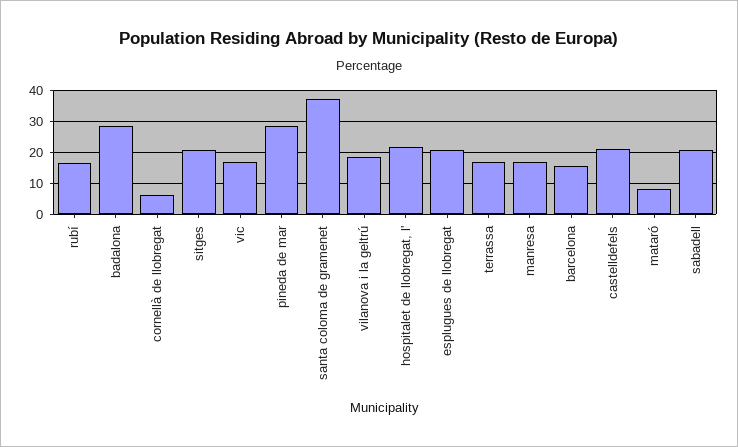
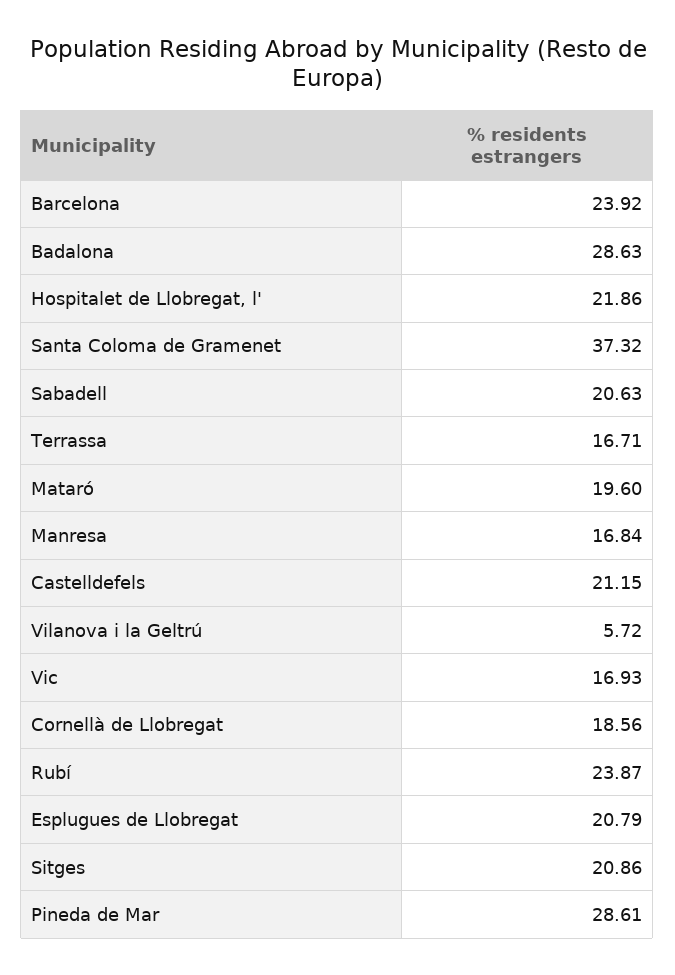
  {
-   "rubí": 16,
+   "rubí": 23.87,
    "badalona": 28.63,
-   "cornellà de llobregat": 6,
+   "cornellà de llobregat": 18.56,
    "sitges": 20.86,
    "vic": 16.93,
    "pineda de mar": 28.61,
    "santa coloma de gramenet": 37.32,
-   "vilanova i la geltrú": 18,
+   "vilanova i la geltrú": 5.72,
    "hospitalet de llobregat, l'": 21.86,
    "esplugues de llobregat": 20.79,
    "terrassa": 16.71,
    "manresa": 16.84,
-   "barcelona": 16,
+   "barcelona": 23.92,
    "castelldefels": 21.15,
-   "mataró": 8,
+   "mataró": 19.6,
    "sabadell": 20.63
  }

